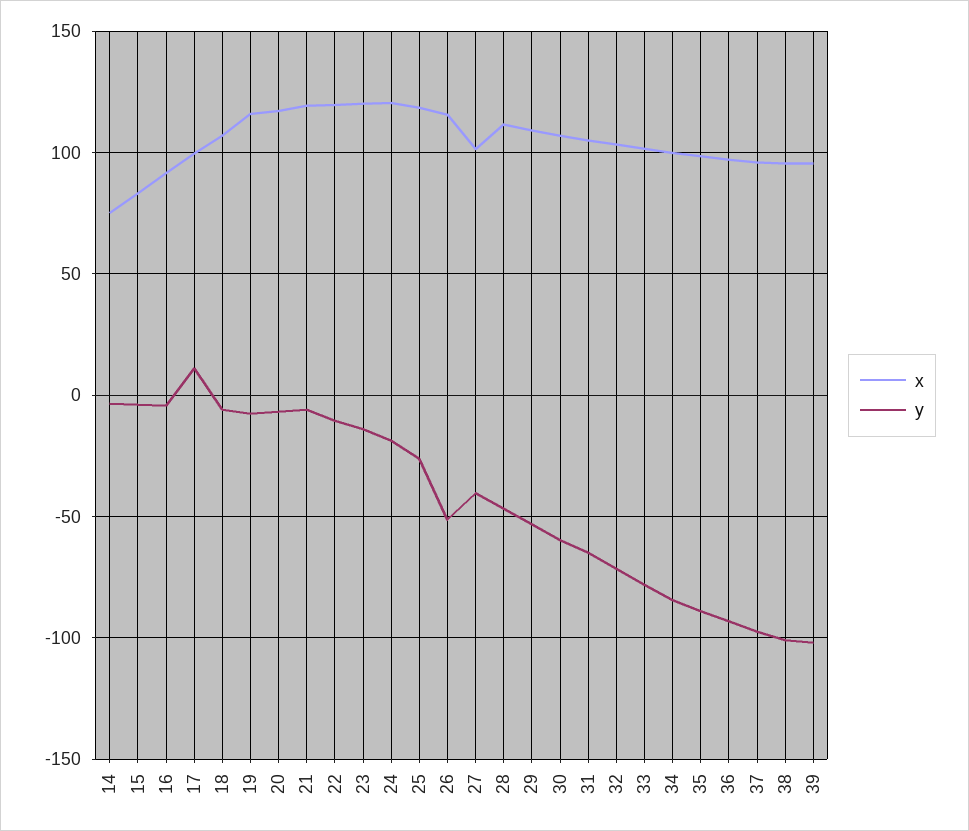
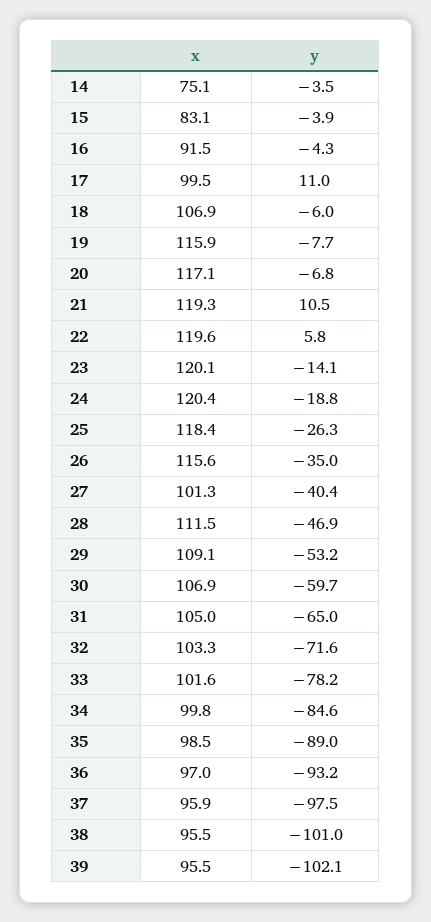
  {
    "x": {
      "14": 75.1,
      "15": 83.1,
      "16": 91.5,
      "17": 99.5,
      "18": 106.9,
      "19": 115.9,
      "20": 117.1,
      "21": 119.3,
      "22": 119.6,
      "23": 120.1,
      "24": 120.4,
      "25": 118.4,
      "26": 115.6,
      "27": 101.3,
      "28": 111.5,
      "29": 109.1,
      "30": 106.9,
      "31": 105,
      "32": 103.3,
      "33": 101.6,
      "34": 99.8,
      "35": 98.5,
      "36": 97,
      "37": 95.9,
      "38": 95.5,
      "39": 95.5
    },
    "y": {
      "14": -3.5,
      "15": -3.9,
      "16": -4.3,
      "17": 11,
      "18": -6,
      "19": -7.7,
      "20": -6.8,
-     "21": -5,
+     "21": 10.5,
-     "22": -10,
+     "22": 5.8,
      "23": -14.1,
      "24": -18.8,
      "25": -26.3,
-     "26": -50,
+     "26": -35,
      "27": -40.4,
      "28": -46.9,
      "29": -53.2,
      "30": -59.7,
      "31": -65,
      "32": -71.6,
      "33": -78.2,
      "34": -84.6,
      "35": -89,
      "36": -93.2,
      "37": -97.5,
      "38": -101,
      "39": -102.1
    }
  }

